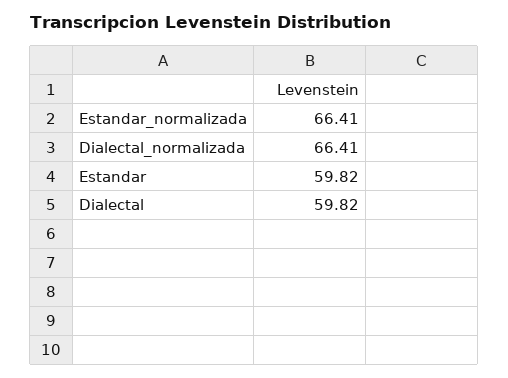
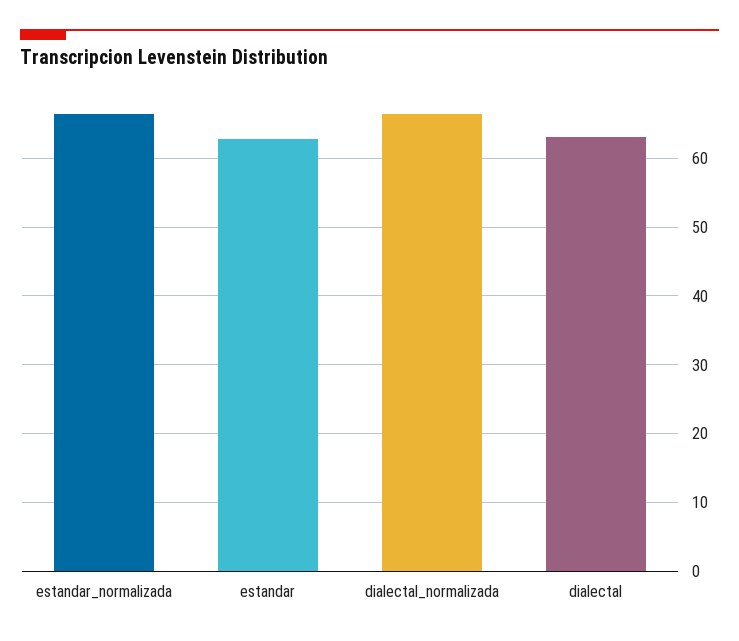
  {
    "Estandar_normalizada": 66.41,
    "Dialectal_normalizada": 66.41,
-   "Estandar": 59.82,
+   "Estandar": 63,
-   "Dialectal": 59.82
+   "Dialectal": 63
  }

